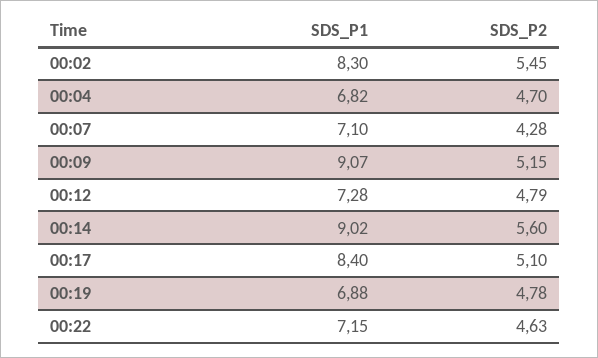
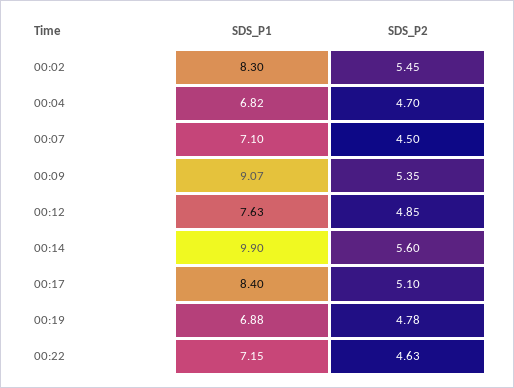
  {
    "SDS_P1": {
      "00:02": 8.3,
      "00:04": 6.82,
      "00:07": 7.1,
      "00:09": 9.07,
-     "00:12": 7.28,
+     "00:12": 7.63,
-     "00:14": 9.02,
+     "00:14": 9.9,
      "00:17": 8.4,
      "00:19": 6.88,
      "00:22": 7.15
    },
    "SDS_P2": {
      "00:02": 5.45,
      "00:04": 4.7,
-     "00:07": 4.28,
+     "00:07": 4.5,
-     "00:09": 5.15,
+     "00:09": 5.35,
-     "00:12": 4.79,
+     "00:12": 4.85,
      "00:14": 5.6,
      "00:17": 5.1,
      "00:19": 4.78,
      "00:22": 4.63
    }
  }

